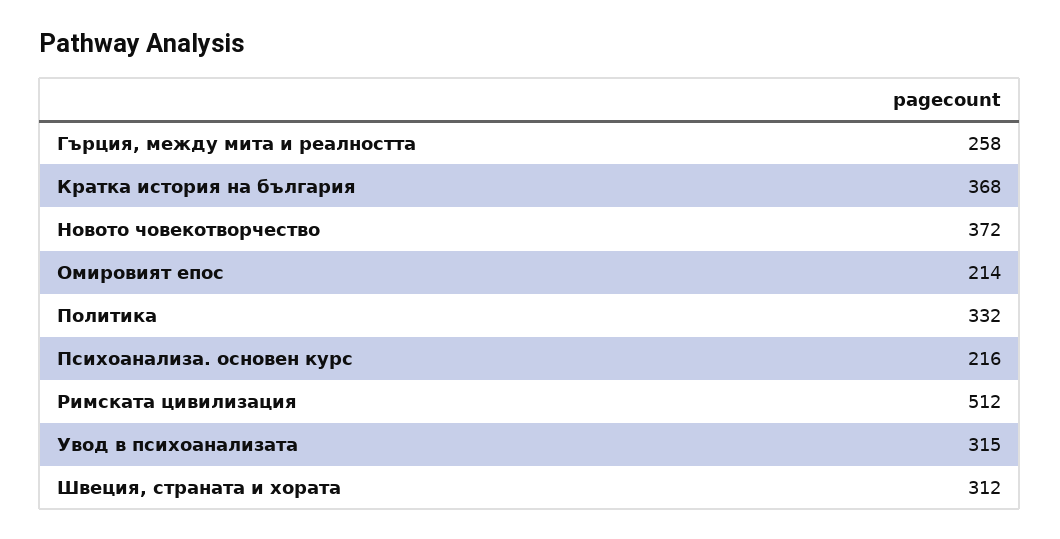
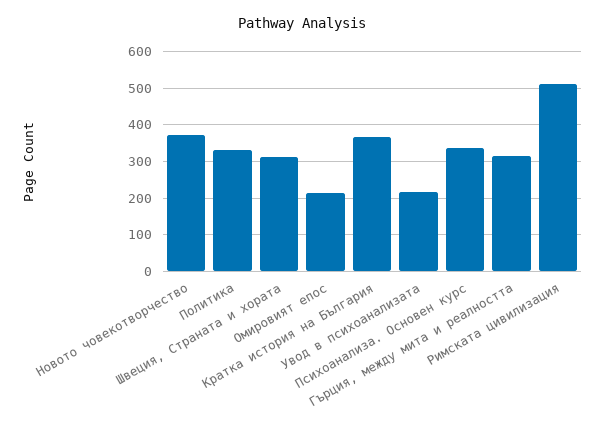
  {
-   "Гърция, между мита и реалността": 258,
+   "Гърция, между мита и реалността": 320,
    "Кратка история на българия": 368,
    "Новото човекотворчество": 372,
    "Омировият епос": 214,
    "Политика": 332,
-   "Психоанализа. основен курс": 216,
+   "Психоанализа. основен курс": 340,
    "Римската цивилизация": 512,
-   "Увод в психоанализата": 315,
+   "Увод в психоанализата": 220,
    "Швеция, страната и хората": 312
  }

